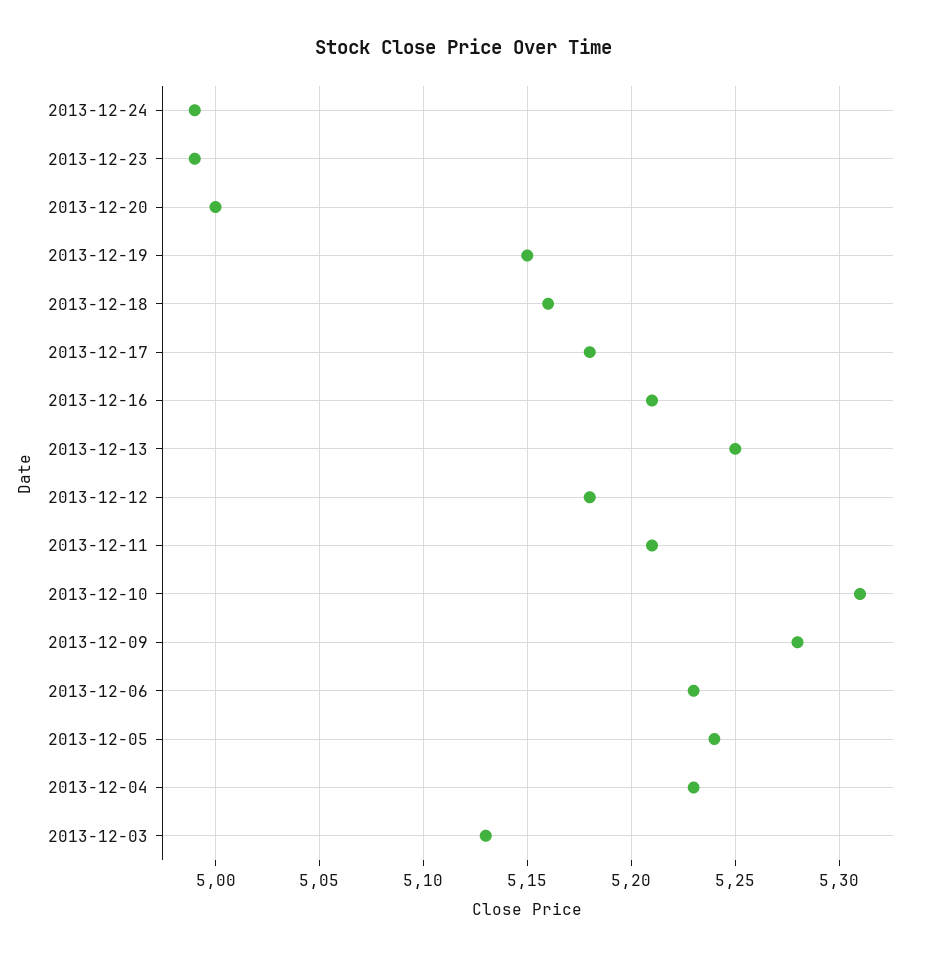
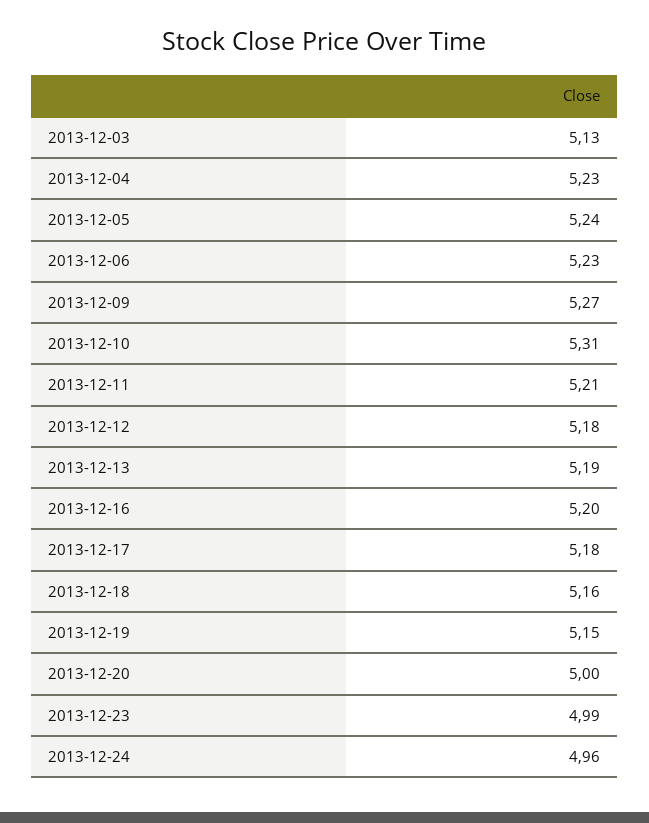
  {
-   "2013-12-24": 4.99,
+   "2013-12-24": 4.96,
    "2013-12-23": 4.99,
    "2013-12-20": 5,
    "2013-12-19": 5.15,
    "2013-12-18": 5.16,
    "2013-12-17": 5.18,
-   "2013-12-16": 5.21,
+   "2013-12-16": 5.2,
-   "2013-12-13": 5.25,
+   "2013-12-13": 5.19,
    "2013-12-12": 5.18,
    "2013-12-11": 5.21,
    "2013-12-10": 5.31,
-   "2013-12-09": 5.28,
+   "2013-12-09": 5.27,
    "2013-12-06": 5.23,
    "2013-12-05": 5.24,
    "2013-12-04": 5.23,
    "2013-12-03": 5.13
  }

